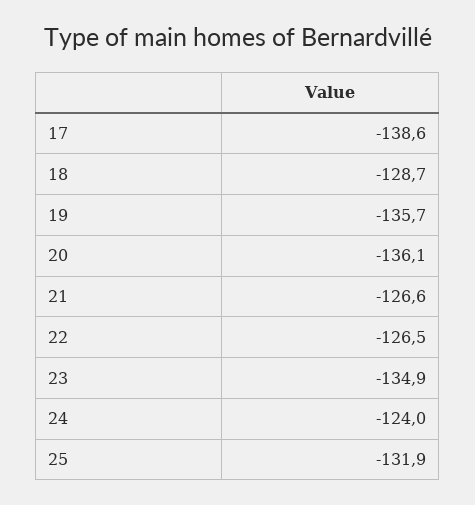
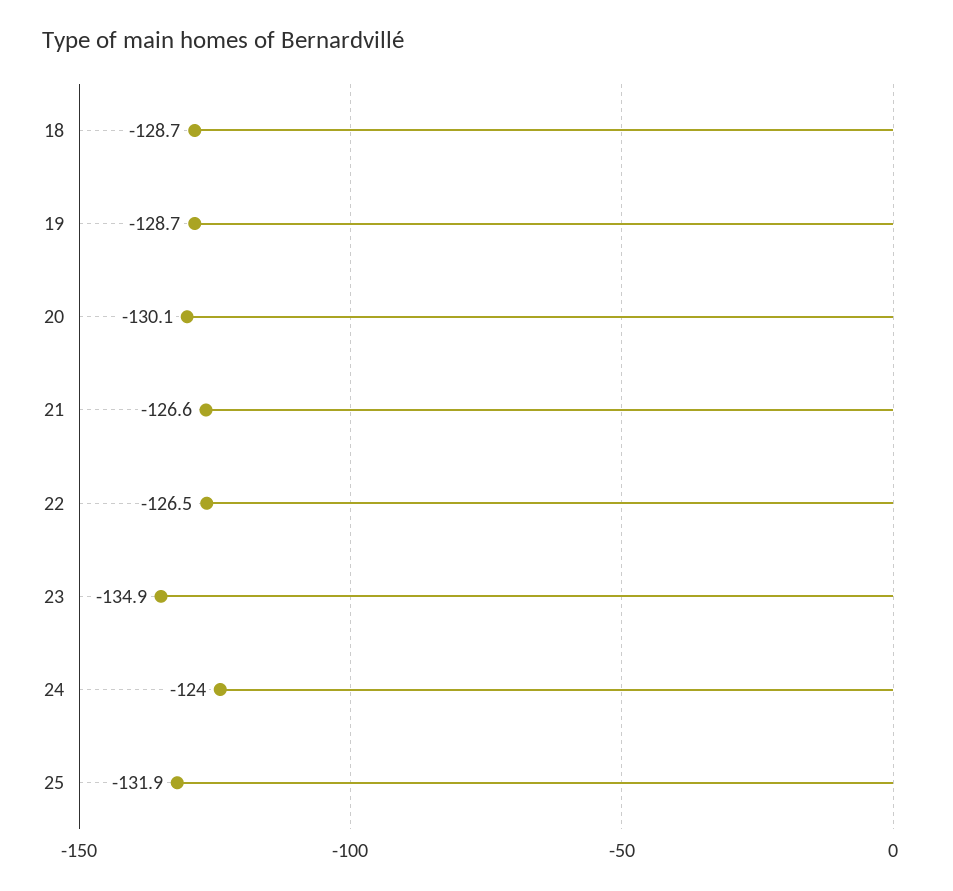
  {
-   "17": -138.6,
    "18": -128.7,
-   "19": -135.7,
+   "19": -128.7,
-   "20": -136.1,
+   "20": -130.1,
    "21": -126.6,
    "22": -126.5,
    "23": -134.9,
    "24": -124,
    "25": -131.9
  }

